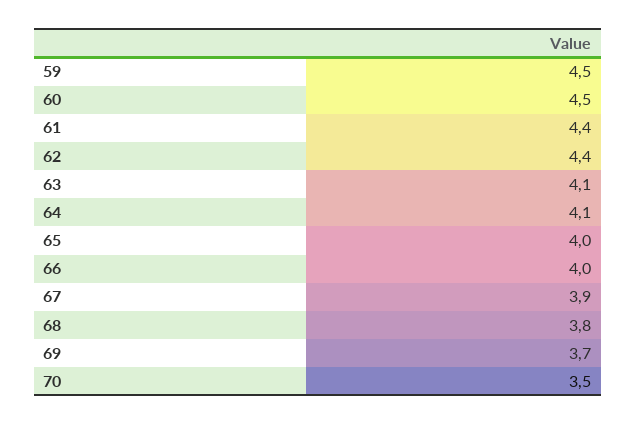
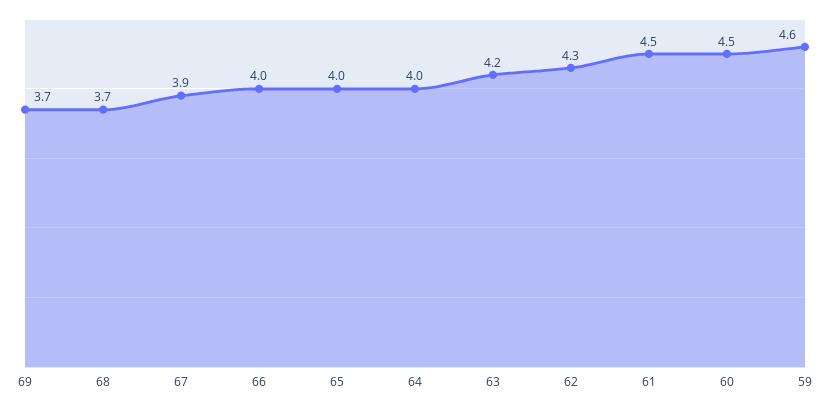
  {
-   "59": 4.5,
+   "59": 4.6,
    "60": 4.5,
-   "61": 4.4,
+   "61": 4.5,
-   "62": 4.4,
+   "62": 4.3,
-   "63": 4.1,
+   "63": 4.2,
-   "64": 4.1,
+   "64": 4,
    "65": 4,
    "66": 4,
    "67": 3.9,
-   "68": 3.8,
+   "68": 3.7,
-   "69": 3.7,
+   "69": 3.7
-   "70": 3.5
  }

